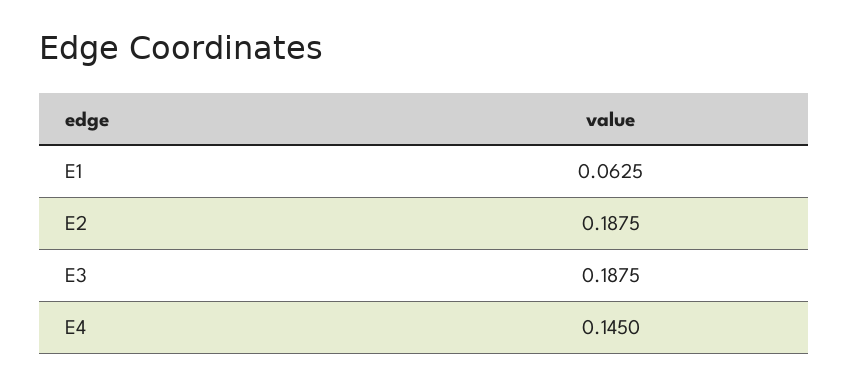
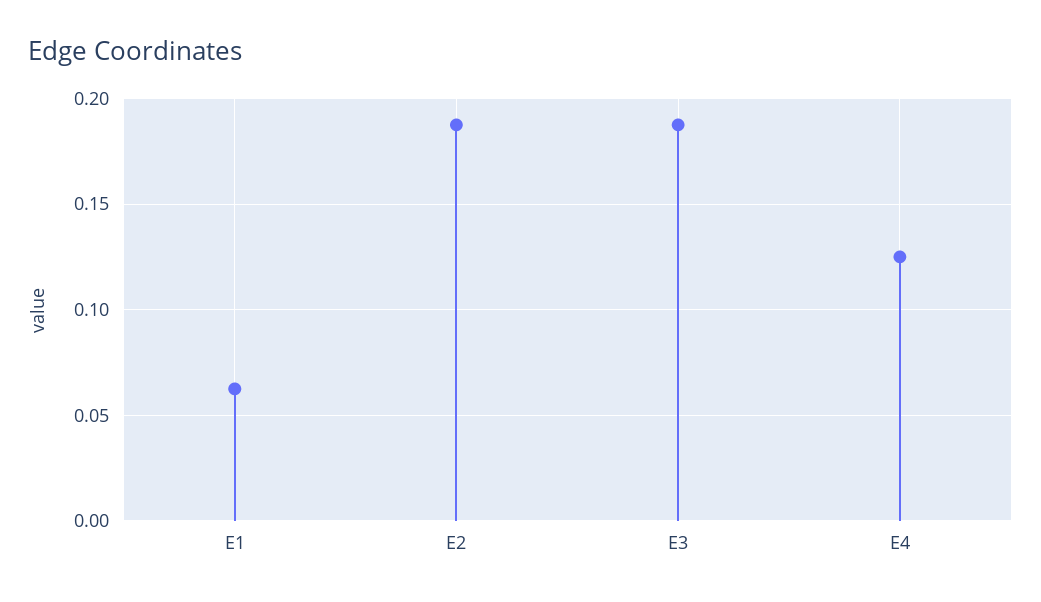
  {
    "E1": 0.0625,
    "E2": 0.1875,
    "E3": 0.1875,
-   "E4": 0.145
+   "E4": 0.125
  }

